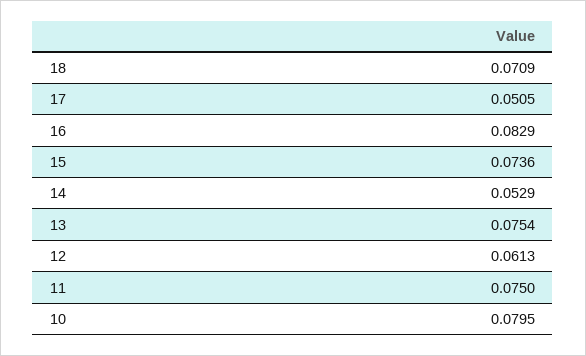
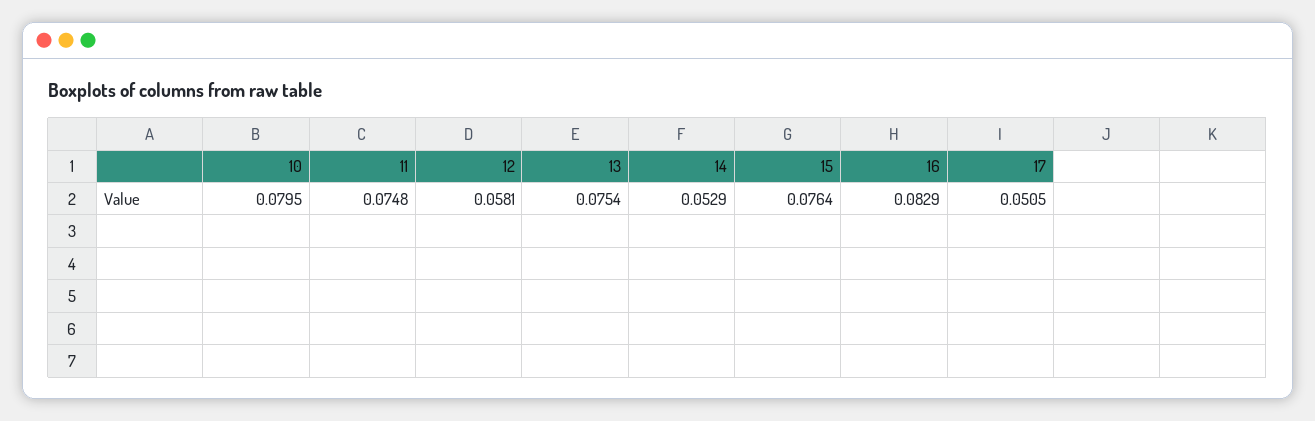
  {
-   "18": 0.0709,
    "17": 0.0505,
    "16": 0.0829,
-   "15": 0.0736,
+   "15": 0.0764,
    "14": 0.0529,
    "13": 0.0754,
-   "12": 0.0613,
+   "12": 0.0581,
-   "11": 0.075,
+   "11": 0.0748,
    "10": 0.0795
  }

